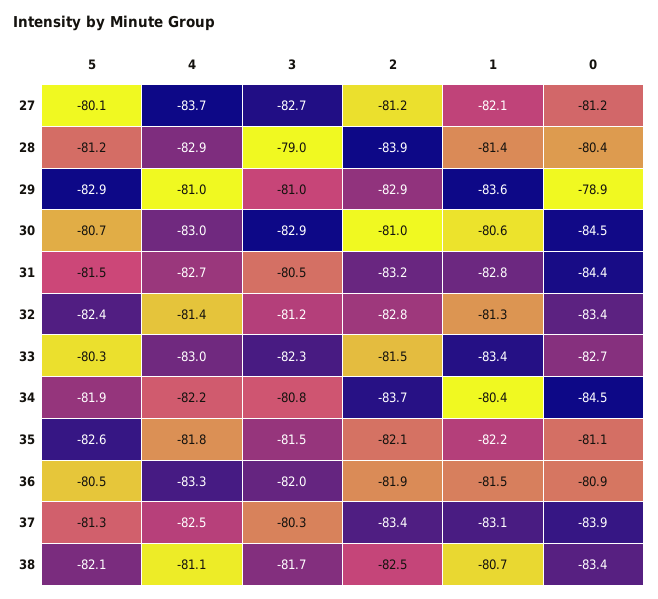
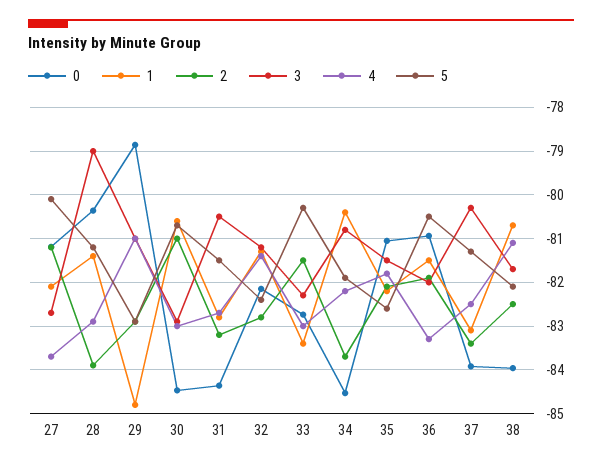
  {
    "5": {
      "27": -80.1,
      "28": -81.2,
      "29": -82.9,
      "30": -80.7,
      "31": -81.5,
      "32": -82.4,
      "33": -80.3,
      "34": -81.9,
      "35": -82.6,
      "36": -80.5,
      "37": -81.3,
      "38": -82.1
    },
    "4": {
      "27": -83.7,
      "28": -82.9,
      "29": -81,
      "30": -83,
      "31": -82.7,
      "32": -81.4,
      "33": -83,
      "34": -82.2,
      "35": -81.8,
      "36": -83.3,
      "37": -82.5,
      "38": -81.1
    },
    "3": {
      "27": -82.7,
      "28": -79,
      "29": -81,
      "30": -82.9,
      "31": -80.5,
      "32": -81.2,
      "33": -82.3,
      "34": -80.8,
      "35": -81.5,
      "36": -82,
      "37": -80.3,
      "38": -81.7
    },
    "2": {
      "27": -81.2,
      "28": -83.9,
      "29": -82.9,
      "30": -81,
      "31": -83.2,
      "32": -82.8,
      "33": -81.5,
      "34": -83.7,
      "35": -82.1,
      "36": -81.9,
      "37": -83.4,
      "38": -82.5
    },
    "1": {
      "27": -82.1,
      "28": -81.4,
-     "29": -83.6,
+     "29": -84.8,
      "30": -80.6,
      "31": -82.8,
      "32": -81.3,
      "33": -83.4,
      "34": -80.4,
      "35": -82.2,
      "36": -81.5,
      "37": -83.1,
      "38": -80.7
    },
    "0": {
      "27": -81.2,
      "28": -80.4,
      "29": -78.9,
      "30": -84.5,
      "31": -84.4,
-     "32": -83.4,
+     "32": -82.2,
      "33": -82.7,
      "34": -84.5,
      "35": -81.1,
      "36": -80.9,
      "37": -83.9,
-     "38": -83.4
+     "38": -84
    }
  }

